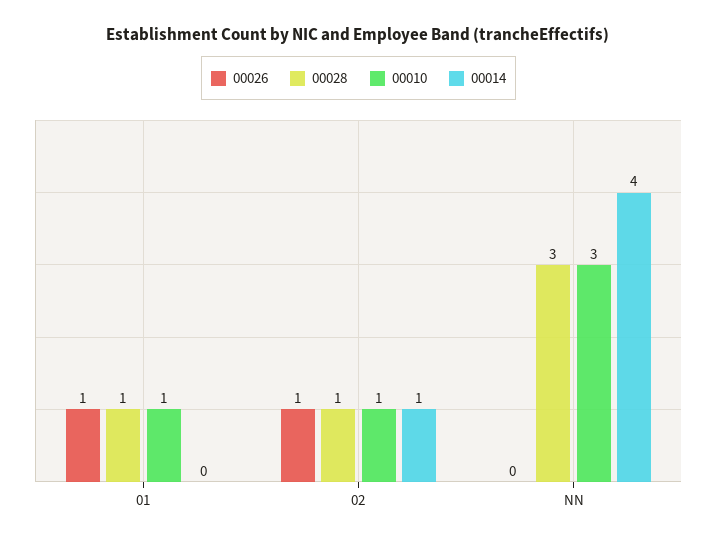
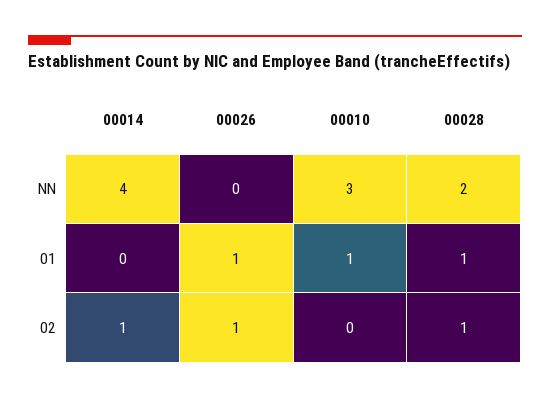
  {
    "00026": {
      "01": 1,
      "02": 1,
      "NN": 0
    },
    "00028": {
      "01": 1,
      "02": 1,
-     "NN": 3
+     "NN": 2
    },
    "00010": {
      "01": 1,
-     "02": 1,
+     "02": 0,
      "NN": 3
    },
    "00014": {
      "01": 0,
      "02": 1,
      "NN": 4
    }
  }

